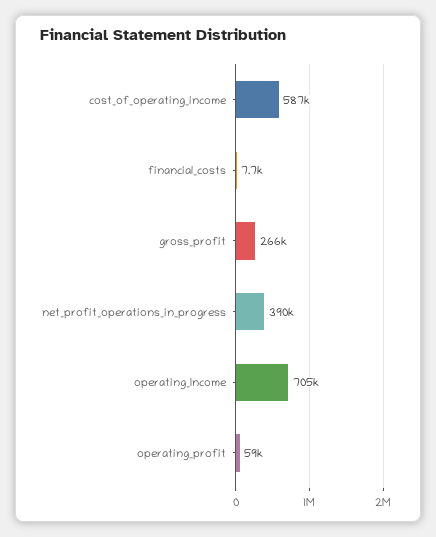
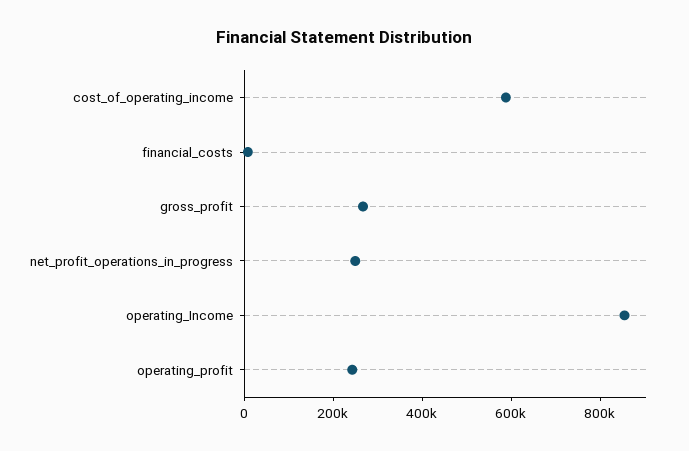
  {
    "cost_of_operating_income": 587000,
    "financial_costs": 7700,
    "gross_profit": 266000,
-   "net_profit_operations_in_progress": 390000,
+   "net_profit_operations_in_progress": 250000,
-   "operating_Income": 705000,
+   "operating_Income": 850000,
-   "operating_profit": 59000
+   "operating_profit": 250000
  }

